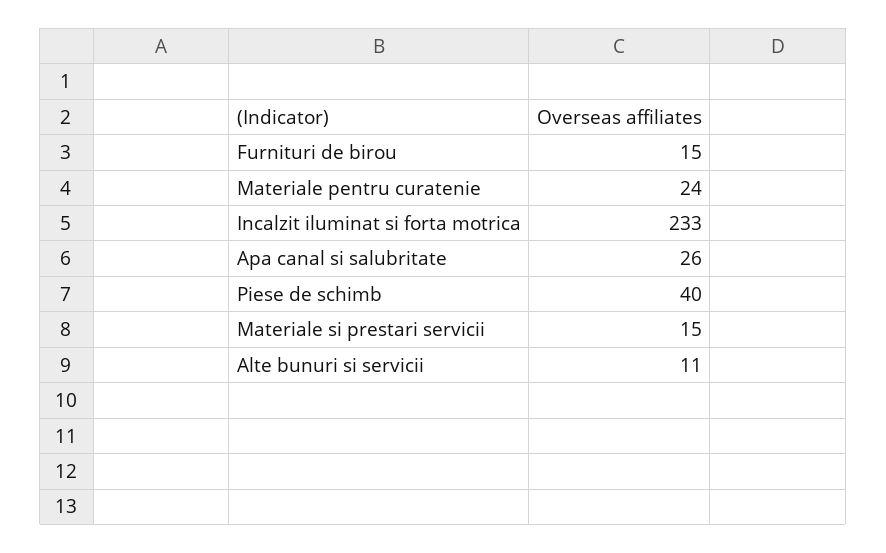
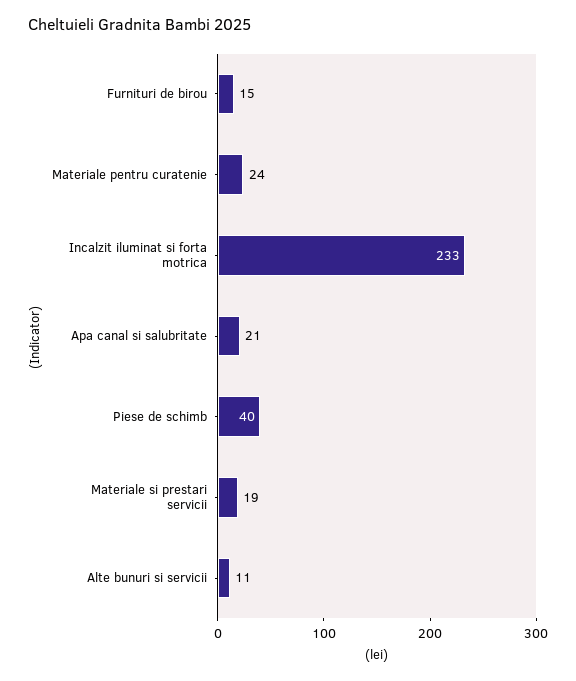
  {
    "Furnituri de birou": 15,
    "Materiale pentru curatenie": 24,
    "Incalzit iluminat si forta motrica": 233,
-   "Apa canal si salubritate": 26,
+   "Apa canal si salubritate": 21,
    "Piese de schimb": 40,
-   "Materiale si prestari servicii": 15,
+   "Materiale si prestari servicii": 19,
    "Alte bunuri si servicii": 11
  }

